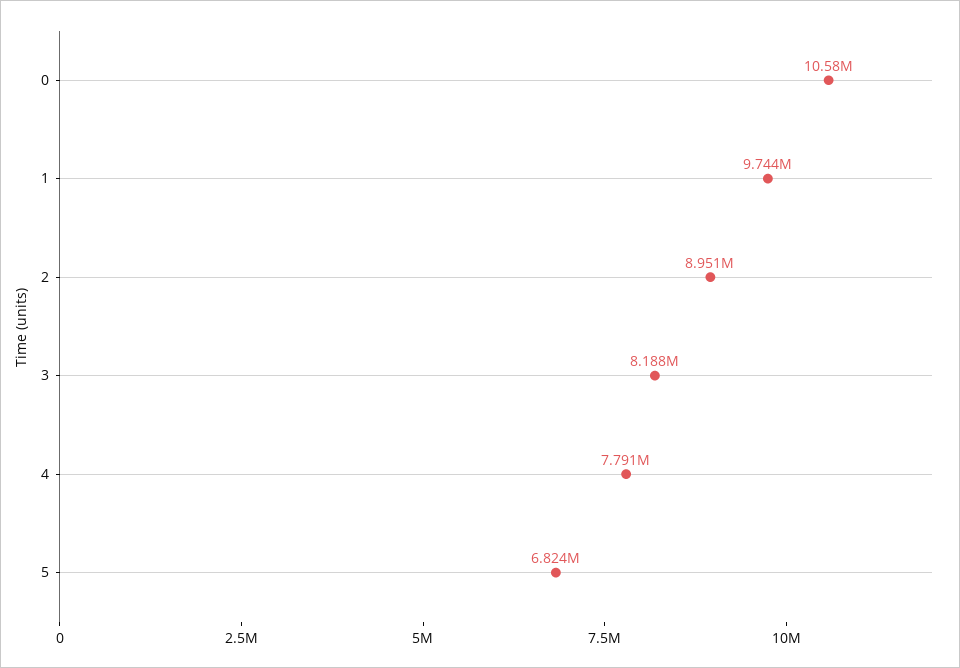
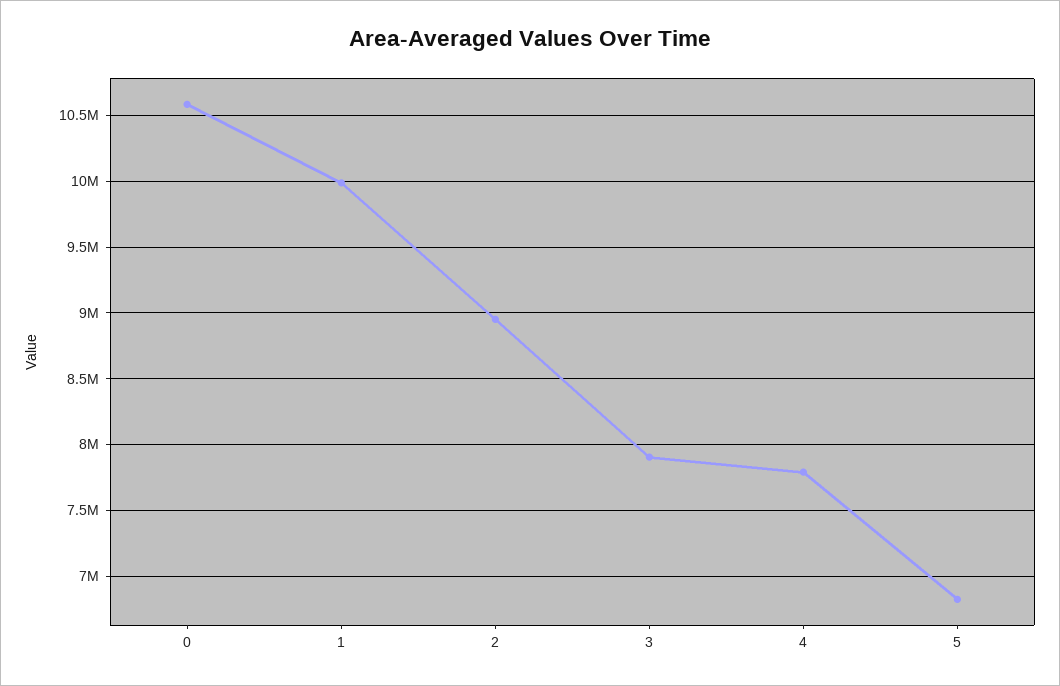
  {
    "0": 10580000,
-   "1": 9744000,
+   "1": 10000000,
    "2": 8951000,
-   "3": 8188000,
+   "3": 7900000,
    "4": 7791000,
    "5": 6824000
  }

